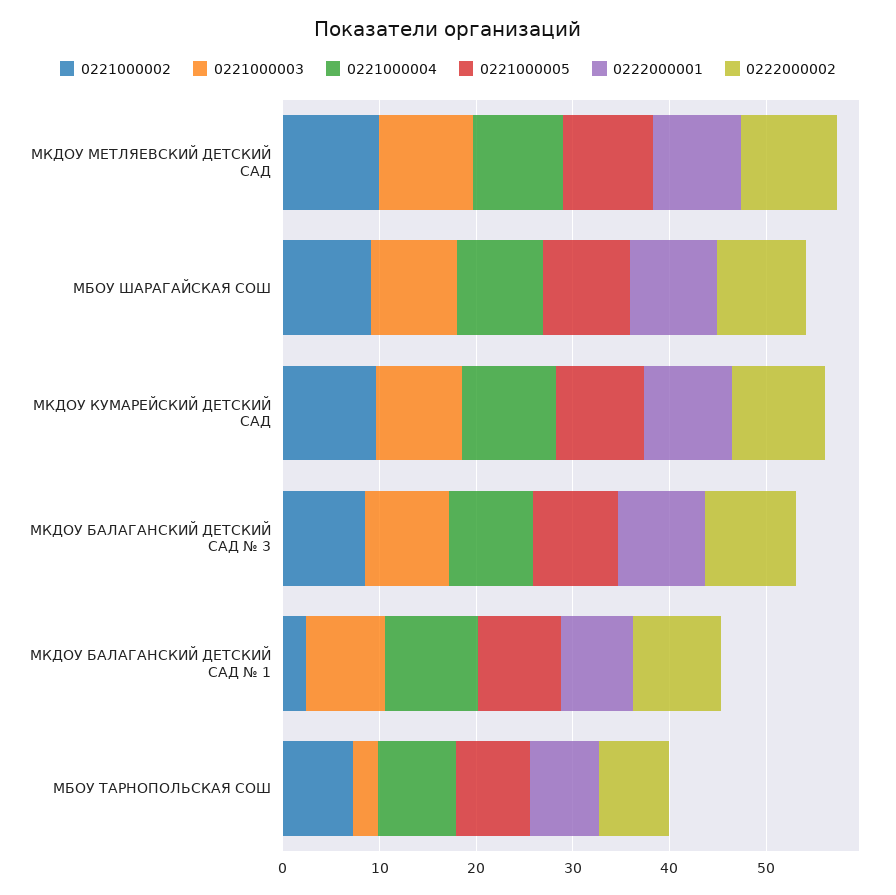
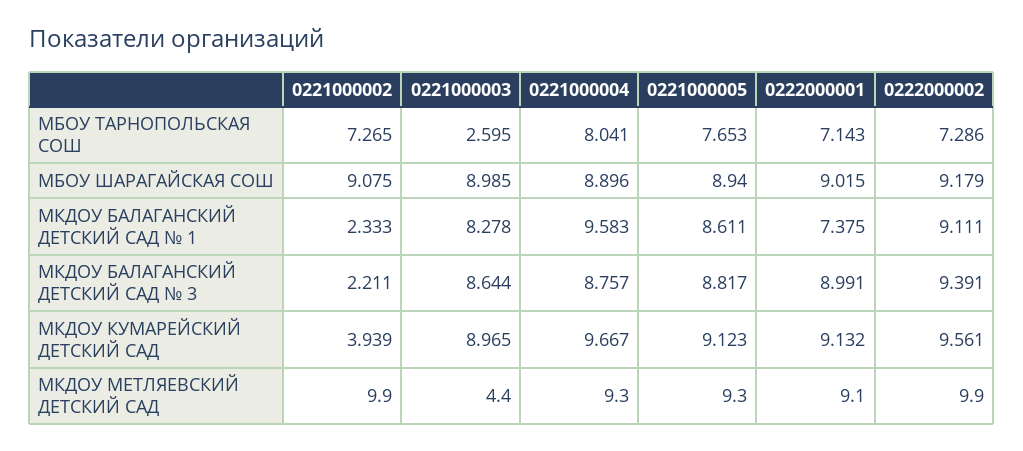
  {
    "0221000002": {
      "МКДОУ МЕТЛЯЕВСКИЙ ДЕТСКИЙ САД": 9.9,
      "МБОУ ШАРАГАЙСКАЯ СОШ": 9.075,
-     "МКДОУ КУМАРЕЙСКИЙ ДЕТСКИЙ САД": 10,
+     "МКДОУ КУМАРЕЙСКИЙ ДЕТСКИЙ САД": 3.939,
-     "МКДОУ БАЛАГАНСКИЙ ДЕТСКИЙ САД № 3": 8,
+     "МКДОУ БАЛАГАНСКИЙ ДЕТСКИЙ САД № 3": 2.211,
      "МКДОУ БАЛАГАНСКИЙ ДЕТСКИЙ САД № 1": 2.333,
      "МБОУ ТАРНОПОЛЬСКАЯ СОШ": 7.265
    },
    "0221000003": {
-     "МКДОУ МЕТЛЯЕВСКИЙ ДЕТСКИЙ САД": 10,
+     "МКДОУ МЕТЛЯЕВСКИЙ ДЕТСКИЙ САД": 4.4,
      "МБОУ ШАРАГАЙСКАЯ СОШ": 8.985,
      "МКДОУ КУМАРЕЙСКИЙ ДЕТСКИЙ САД": 8.965,
      "МКДОУ БАЛАГАНСКИЙ ДЕТСКИЙ САД № 3": 8.644,
      "МКДОУ БАЛАГАНСКИЙ ДЕТСКИЙ САД № 1": 8.278,
      "МБОУ ТАРНОПОЛЬСКАЯ СОШ": 2.595
    },
    "0221000004": {
      "МКДОУ МЕТЛЯЕВСКИЙ ДЕТСКИЙ САД": 9.3,
      "МБОУ ШАРАГАЙСКАЯ СОШ": 8.896,
      "МКДОУ КУМАРЕЙСКИЙ ДЕТСКИЙ САД": 9.667,
      "МКДОУ БАЛАГАНСКИЙ ДЕТСКИЙ САД № 3": 8.757,
      "МКДОУ БАЛАГАНСКИЙ ДЕТСКИЙ САД № 1": 9.583,
      "МБОУ ТАРНОПОЛЬСКАЯ СОШ": 8.041
    },
    "0221000005": {
      "МКДОУ МЕТЛЯЕВСКИЙ ДЕТСКИЙ САД": 9.3,
      "МБОУ ШАРАГАЙСКАЯ СОШ": 8.94,
      "МКДОУ КУМАРЕЙСКИЙ ДЕТСКИЙ САД": 9.123,
      "МКДОУ БАЛАГАНСКИЙ ДЕТСКИЙ САД № 3": 8.817,
      "МКДОУ БАЛАГАНСКИЙ ДЕТСКИЙ САД № 1": 8.611,
      "МБОУ ТАРНОПОЛЬСКАЯ СОШ": 7.653
    },
    "0222000001": {
      "МКДОУ МЕТЛЯЕВСКИЙ ДЕТСКИЙ САД": 9.1,
      "МБОУ ШАРАГАЙСКАЯ СОШ": 9.015,
      "МКДОУ КУМАРЕЙСКИЙ ДЕТСКИЙ САД": 9.132,
      "МКДОУ БАЛАГАНСКИЙ ДЕТСКИЙ САД № 3": 8.991,
      "МКДОУ БАЛАГАНСКИЙ ДЕТСКИЙ САД № 1": 7.375,
      "МБОУ ТАРНОПОЛЬСКАЯ СОШ": 7.143
    },
    "0222000002": {
      "МКДОУ МЕТЛЯЕВСКИЙ ДЕТСКИЙ САД": 9.9,
      "МБОУ ШАРАГАЙСКАЯ СОШ": 9.179,
      "МКДОУ КУМАРЕЙСКИЙ ДЕТСКИЙ САД": 9.561,
      "МКДОУ БАЛАГАНСКИЙ ДЕТСКИЙ САД № 3": 9.391,
      "МКДОУ БАЛАГАНСКИЙ ДЕТСКИЙ САД № 1": 9.111,
      "МБОУ ТАРНОПОЛЬСКАЯ СОШ": 7.286
    }
  }

